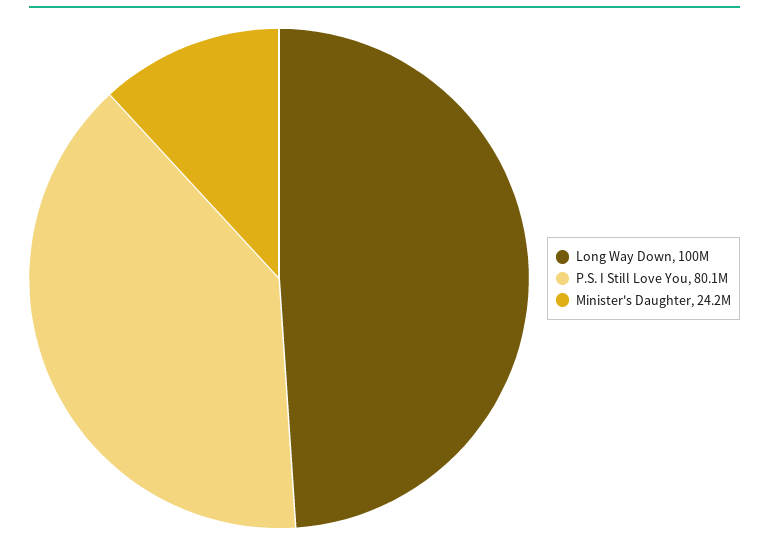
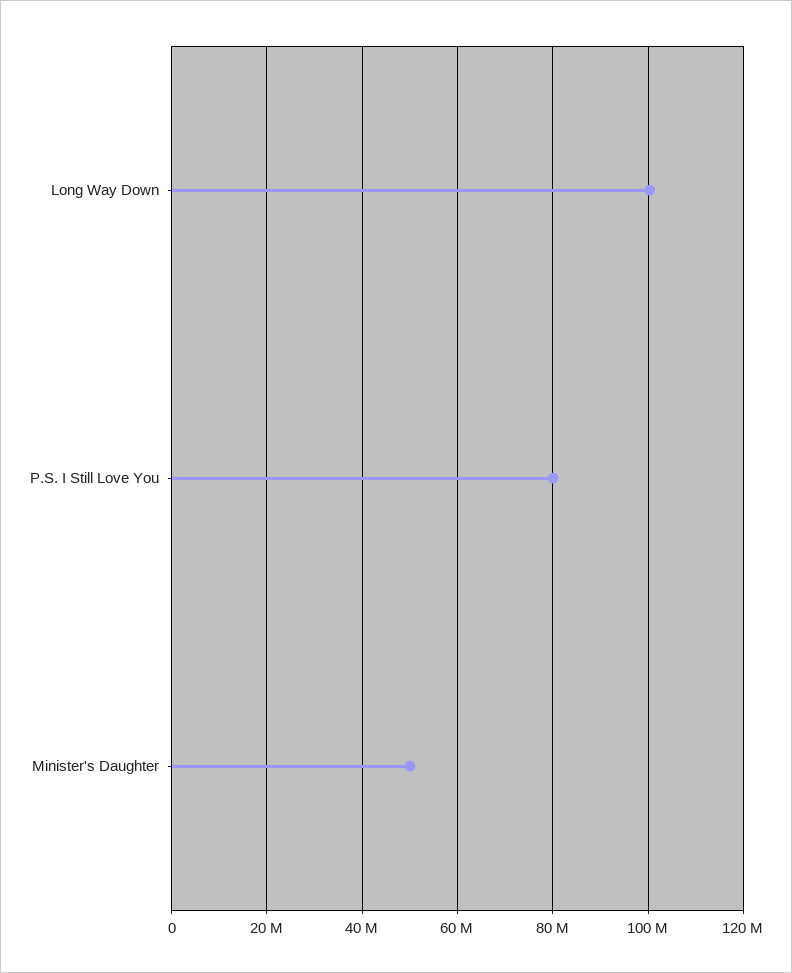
  {
    "Long Way Down": 100000000,
    "P.S. I Still Love You": 80100000,
-   "Minister's Daughter": 24200000
+   "Minister's Daughter": 50000000
  }

